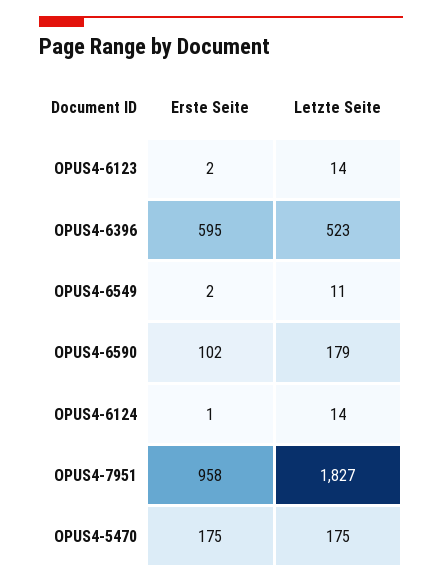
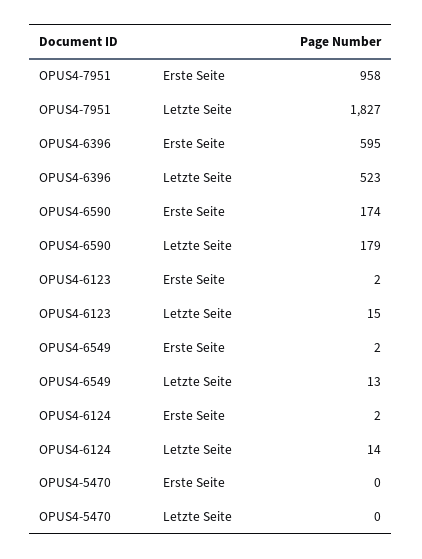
  {
    "Erste Seite": {
      "OPUS4-6123": 2,
      "OPUS4-6396": 595,
      "OPUS4-6549": 2,
-     "OPUS4-6590": 102,
+     "OPUS4-6590": 174,
-     "OPUS4-6124": 1,
+     "OPUS4-6124": 2,
      "OPUS4-7951": 958,
-     "OPUS4-5470": 175
+     "OPUS4-5470": 0
    },
    "Letzte Seite": {
-     "OPUS4-6123": 14,
+     "OPUS4-6123": 15,
      "OPUS4-6396": 523,
-     "OPUS4-6549": 11,
+     "OPUS4-6549": 13,
      "OPUS4-6590": 179,
      "OPUS4-6124": 14,
      "OPUS4-7951": 1827,
-     "OPUS4-5470": 175
+     "OPUS4-5470": 0
    }
  }

